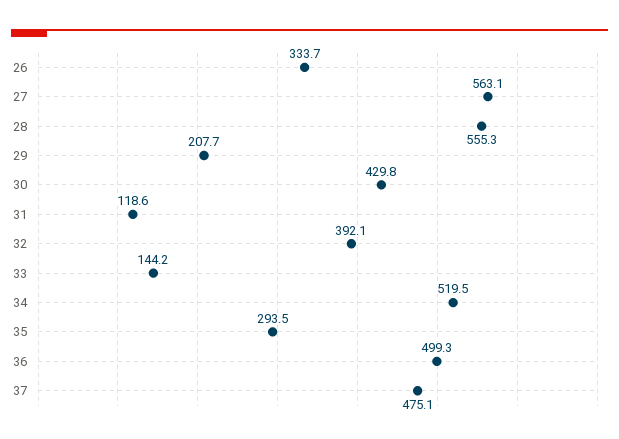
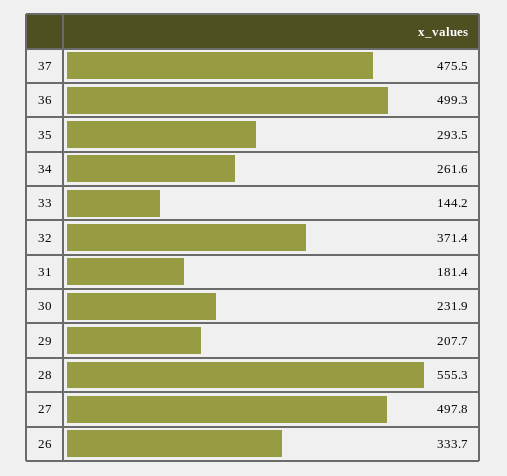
  {
    "26": 333.7,
-   "27": 563.1,
+   "27": 497.8,
    "28": 555.3,
    "29": 207.7,
-   "30": 429.8,
+   "30": 231.9,
-   "31": 118.6,
+   "31": 181.4,
-   "32": 392.1,
+   "32": 371.4,
    "33": 144.2,
-   "34": 519.5,
+   "34": 261.6,
    "35": 293.5,
    "36": 499.3,
-   "37": 475.1
+   "37": 475.5
  }

